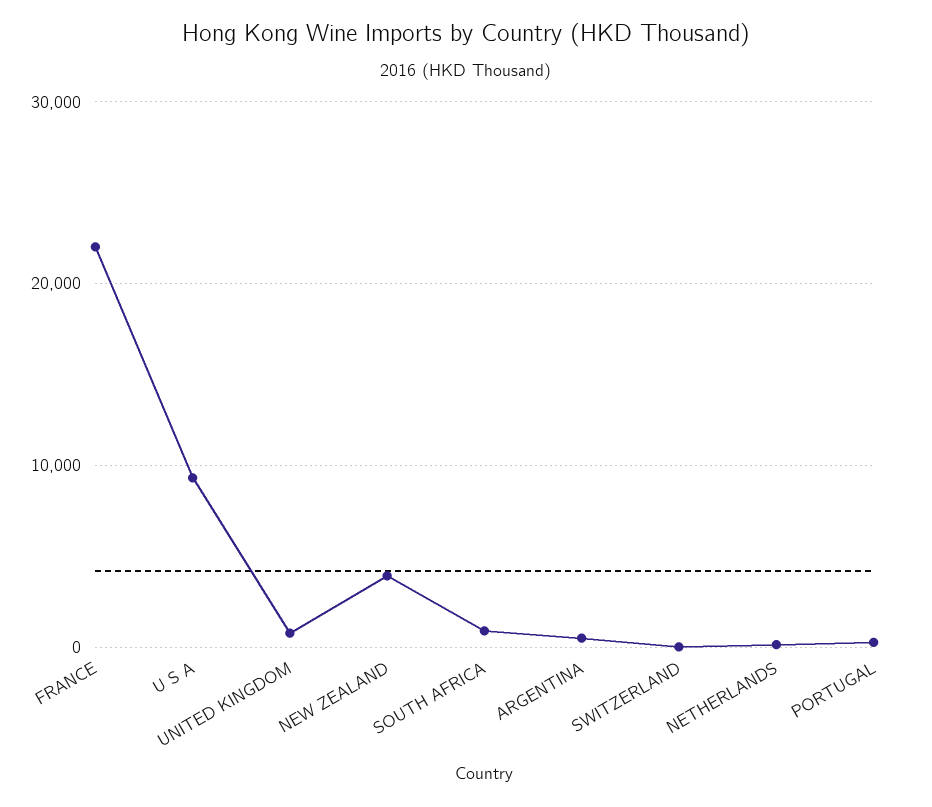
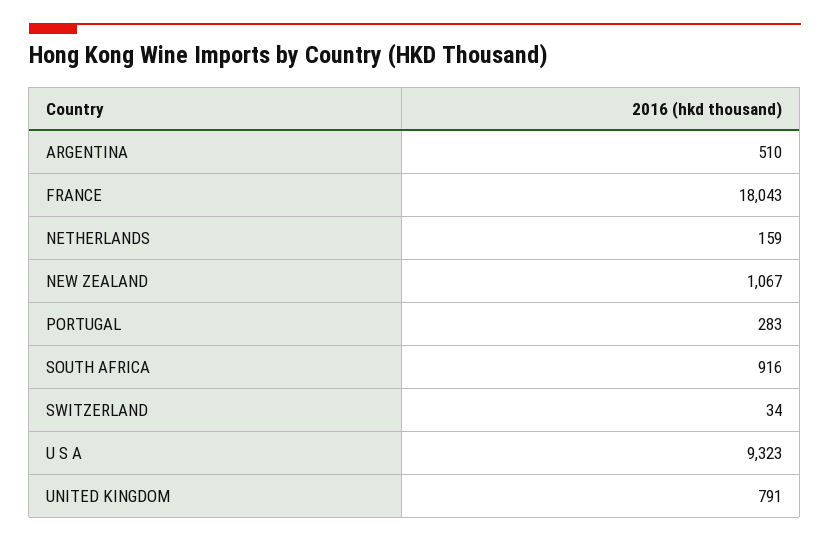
  {
-   "FRANCE": 22000,
+   "FRANCE": 18043,
    "U S A": 9323,
    "UNITED KINGDOM": 791,
-   "NEW ZEALAND": 4000,
+   "NEW ZEALAND": 1067,
    "SOUTH AFRICA": 916,
    "ARGENTINA": 510,
    "SWITZERLAND": 34,
    "NETHERLANDS": 159,
    "PORTUGAL": 283
  }

